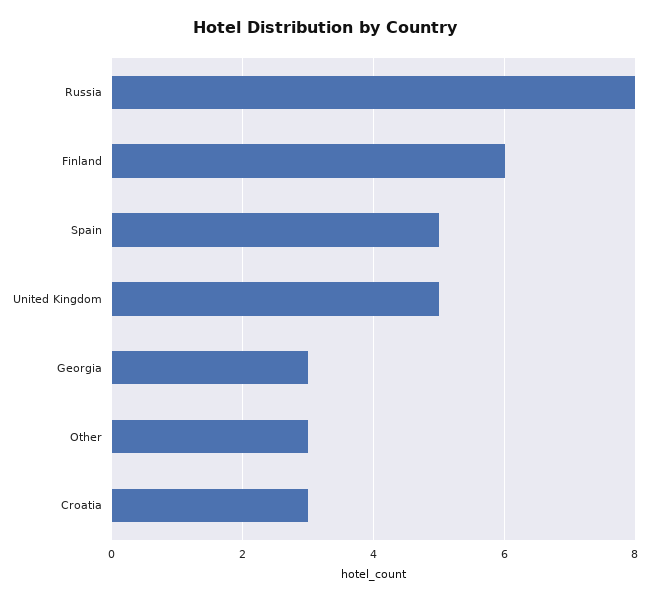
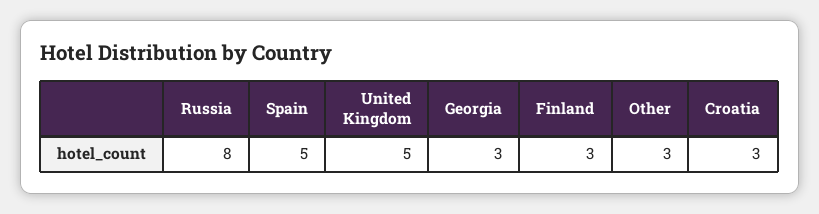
  {
    "Russia": 8,
-   "Finland": 6,
+   "Finland": 3,
    "Spain": 5,
    "United Kingdom": 5,
    "Georgia": 3,
    "Other": 3,
    "Croatia": 3
  }

